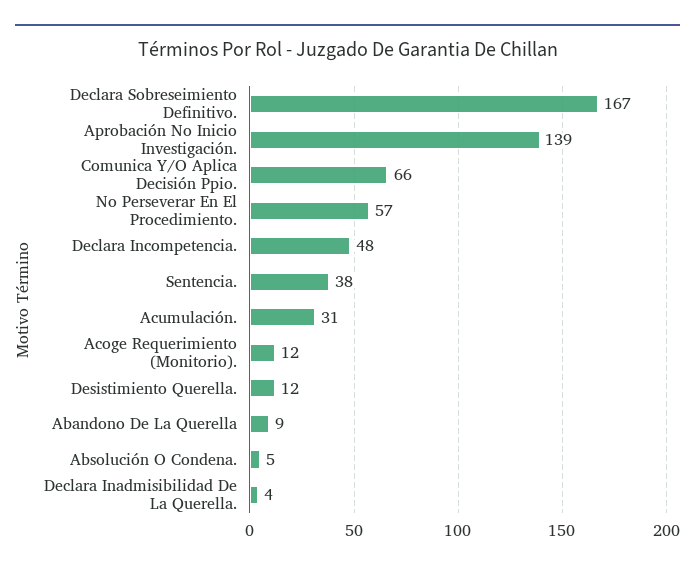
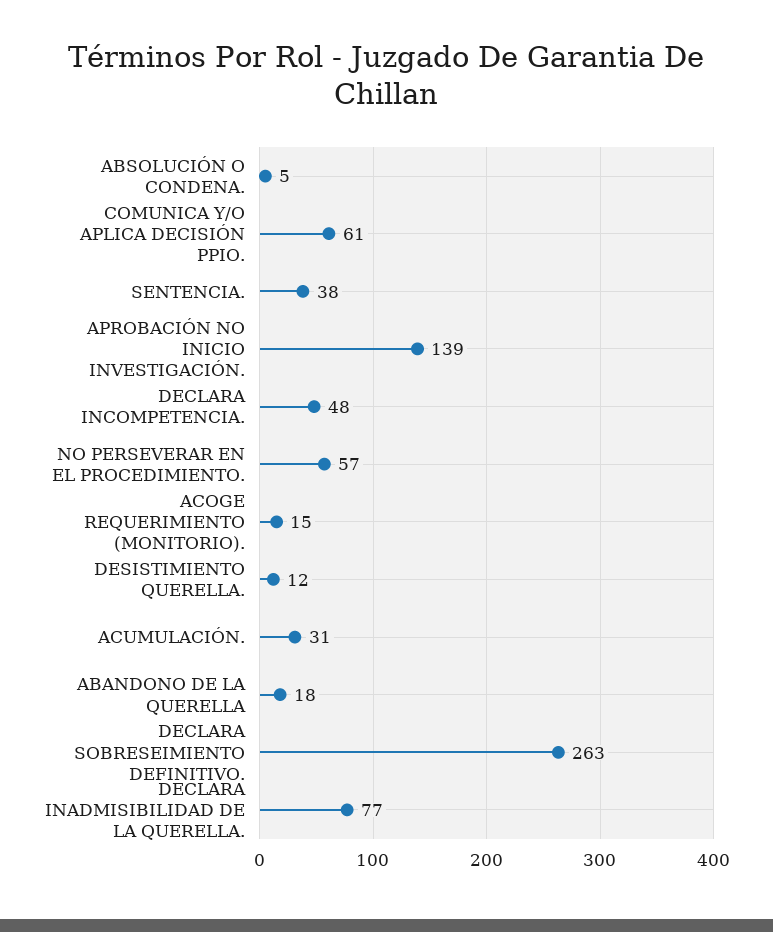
  {
-   "Declara Sobreseimiento Definitivo.": 167,
+   "Declara Sobreseimiento Definitivo.": 263,
    "Aprobación No Inicio Investigación.": 139,
-   "Comunica Y/O Aplica Decisión Ppio.": 66,
+   "Comunica Y/O Aplica Decisión Ppio.": 61,
    "No Perseverar En El Procedimiento.": 57,
    "Declara Incompetencia.": 48,
    "Sentencia.": 38,
    "Acumulación.": 31,
-   "Acoge Requerimiento (Monitorio).": 12,
+   "Acoge Requerimiento (Monitorio).": 15,
    "Desistimiento Querella.": 12,
-   "Abandono De La Querella": 9,
+   "Abandono De La Querella": 18,
    "Absolución O Condena.": 5,
-   "Declara Inadmisibilidad De La Querella.": 4
+   "Declara Inadmisibilidad De La Querella.": 77
  }

